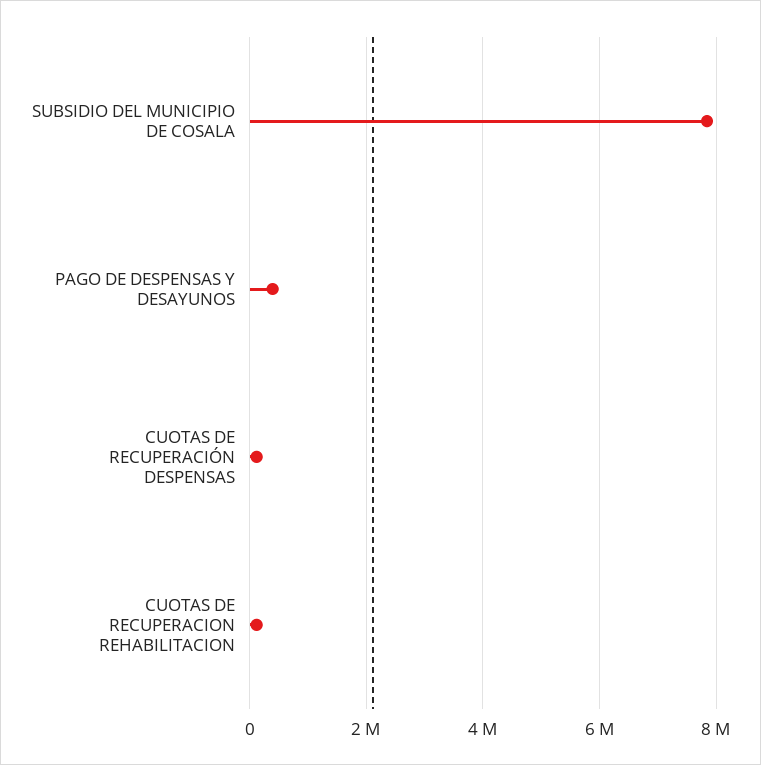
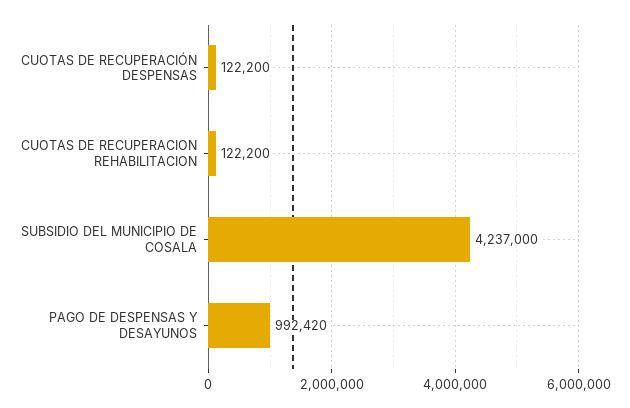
  {
-   "SUBSIDIO DEL MUNICIPIO DE COSALA": 7800000,
+   "SUBSIDIO DEL MUNICIPIO DE COSALA": 4237000,
-   "PAGO DE DESPENSAS Y DESAYUNOS": 400000,
+   "PAGO DE DESPENSAS Y DESAYUNOS": 992420,
    "CUOTAS DE RECUPERACIÓN DESPENSAS": 122200,
    "CUOTAS DE RECUPERACION REHABILITACION": 122200
  }

